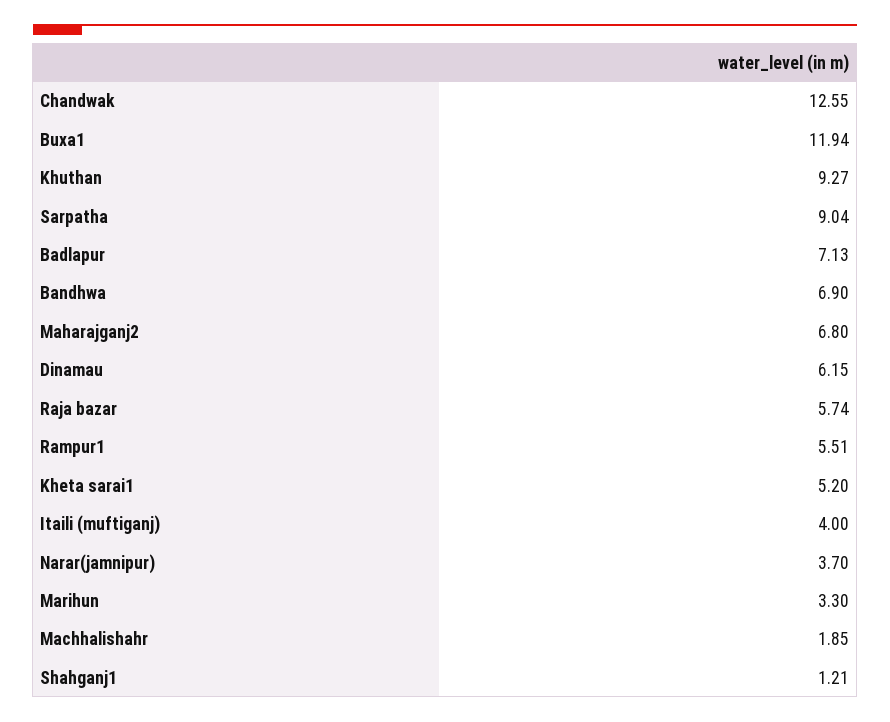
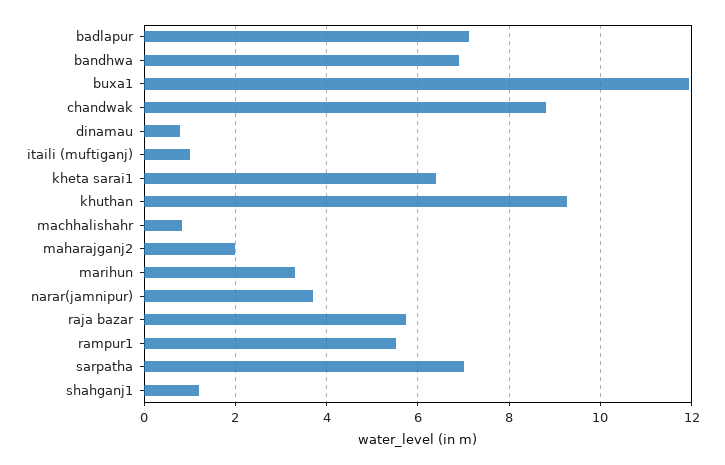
  {
-   "Chandwak": 12.55,
+   "Chandwak": 8.8,
    "Buxa1": 11.94,
    "Khuthan": 9.27,
-   "Sarpatha": 9.04,
+   "Sarpatha": 7,
    "Badlapur": 7.13,
    "Bandhwa": 6.9,
-   "Maharajganj2": 6.8,
+   "Maharajganj2": 2,
-   "Dinamau": 6.15,
+   "Dinamau": 0.8,
    "Raja bazar": 5.74,
    "Rampur1": 5.51,
-   "Kheta sarai1": 5.2,
+   "Kheta sarai1": 6.4,
-   "Itaili (muftiganj)": 4,
+   "Itaili (muftiganj)": 1,
    "Narar(jamnipur)": 3.7,
    "Marihun": 3.3,
-   "Machhalishahr": 1.85,
+   "Machhalishahr": 0.8,
    "Shahganj1": 1.21
  }

